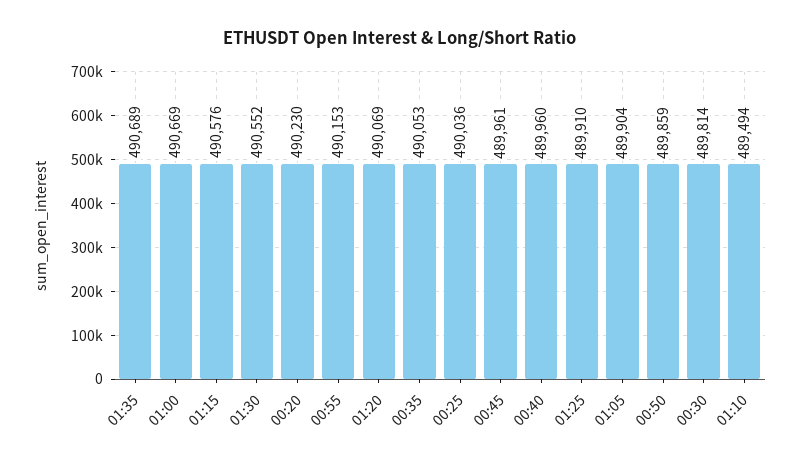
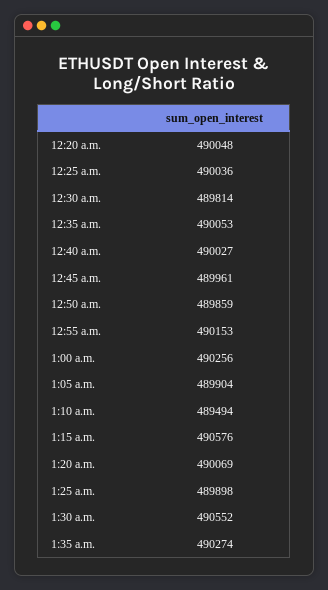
  {
-   "01:35": 490689,
+   "01:35": 490274,
-   "01:00": 490669,
+   "01:00": 490256,
    "01:15": 490576,
    "01:30": 490552,
-   "00:20": 490230,
+   "00:20": 490048,
    "00:55": 490153,
    "01:20": 490069,
    "00:35": 490053,
    "00:25": 490036,
    "00:45": 489961,
-   "00:40": 489960,
+   "00:40": 490027,
-   "01:25": 489910,
+   "01:25": 489898,
    "01:05": 489904,
    "00:50": 489859,
    "00:30": 489814,
    "01:10": 489494
  }

